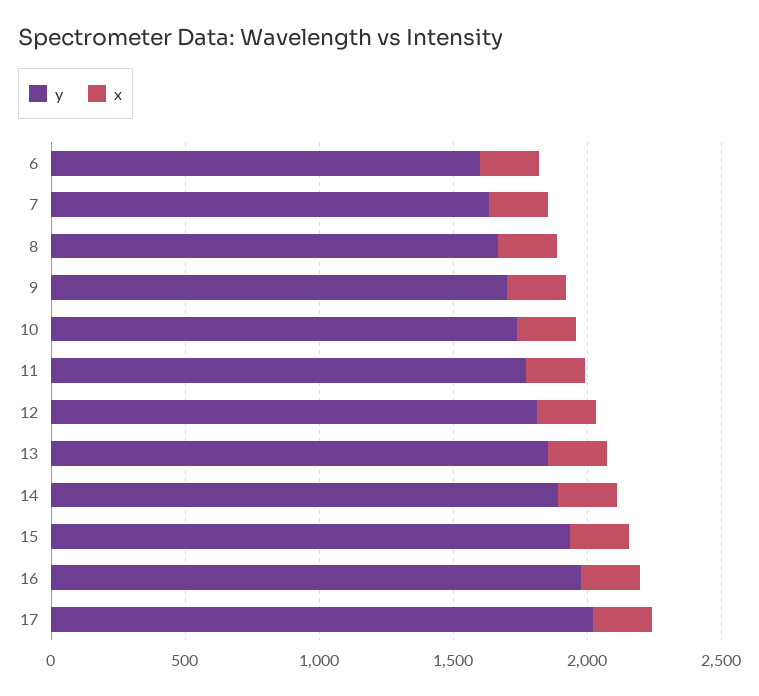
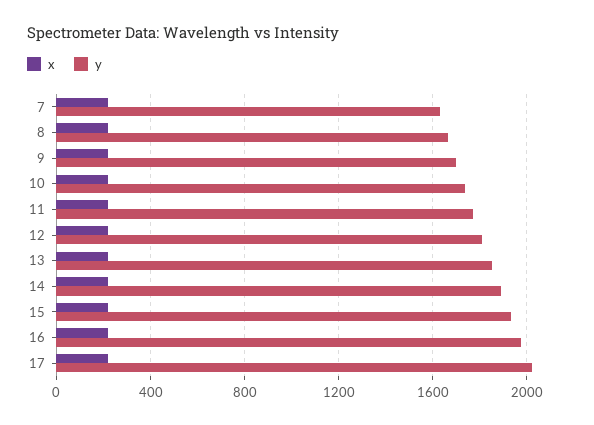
  {
    "y": {
-     "6": 1600,
      "7": 1650,
      "8": 1650,
      "9": 1700,
      "10": 1750,
      "11": 1750,
      "12": 1800,
      "13": 1850,
      "14": 1900,
      "15": 1950,
      "16": 2000,
      "17": 2000
    },
    "x": {
-     "6": 200,
      "7": 200,
      "8": 200,
      "9": 200,
      "10": 200,
      "11": 200,
      "12": 200,
      "13": 200,
      "14": 200,
      "15": 200,
      "16": 200,
      "17": 200
    }
  }

